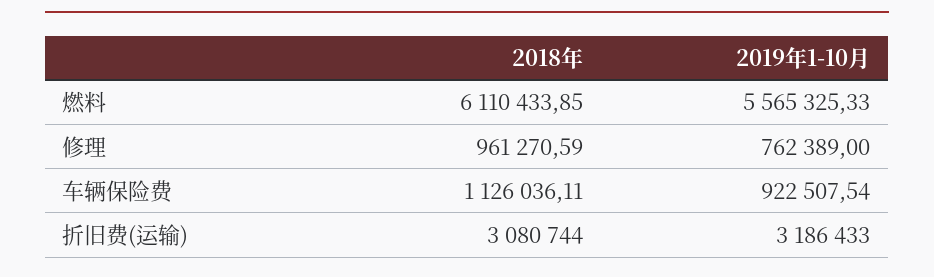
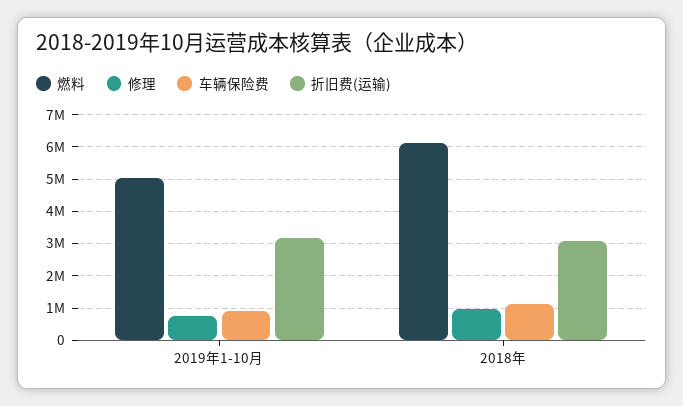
  {
    "燃料": {
      "2018年": 6110433.85,
-     "2019年1-10月": 5565325.33
+     "2019年1-10月": 5000000
    },
    "修理": {
      "2018年": 961270.59,
      "2019年1-10月": 762389
    },
    "车辆保险费": {
      "2018年": 1126036.11,
      "2019年1-10月": 922507.54
    },
    "折旧费(运输)": {
      "2018年": 3080744,
      "2019年1-10月": 3186433
    }
  }

